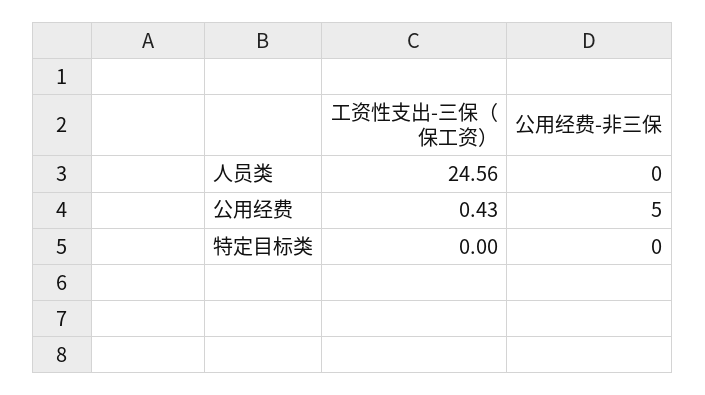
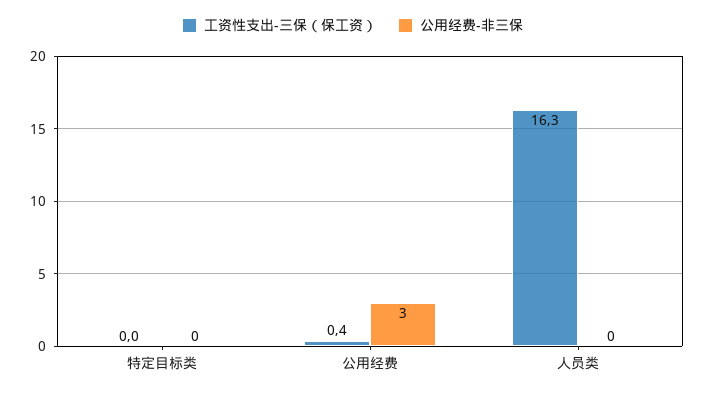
  {
    "工资性支出-三保（保工资）": {
-     "人员类": 24.56,
+     "人员类": 16.3,
      "公用经费": 0.43,
      "特定目标类": 0
    },
    "公用经费-非三保": {
      "人员类": 0,
-     "公用经费": 5,
+     "公用经费": 3,
      "特定目标类": 0
    }
  }

